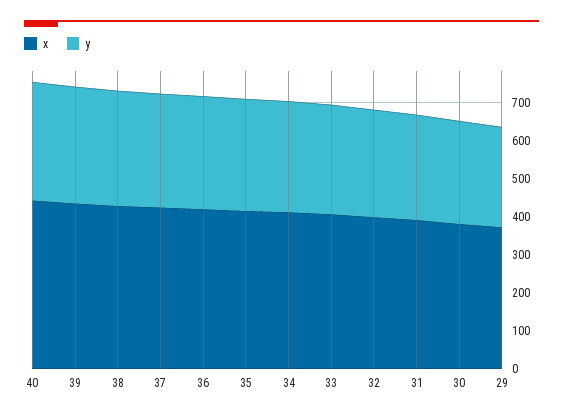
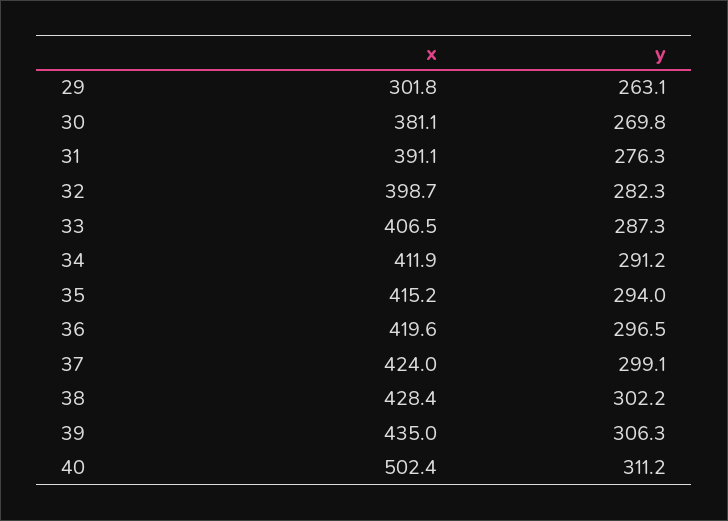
  {
    "x": {
-     "40": 450,
+     "40": 502.4,
      "39": 435,
      "38": 428.4,
      "37": 424,
      "36": 419.6,
      "35": 415.2,
      "34": 411.9,
      "33": 406.5,
      "32": 398.7,
      "31": 391.1,
      "30": 381.1,
-     "29": 375
+     "29": 301.8
    },
    "y": {
      "40": 311.2,
      "39": 306.3,
      "38": 302.2,
      "37": 299.1,
      "36": 296.5,
      "35": 294,
      "34": 291.2,
      "33": 287.3,
      "32": 282.3,
      "31": 276.3,
      "30": 269.8,
      "29": 263.1
    }
  }

